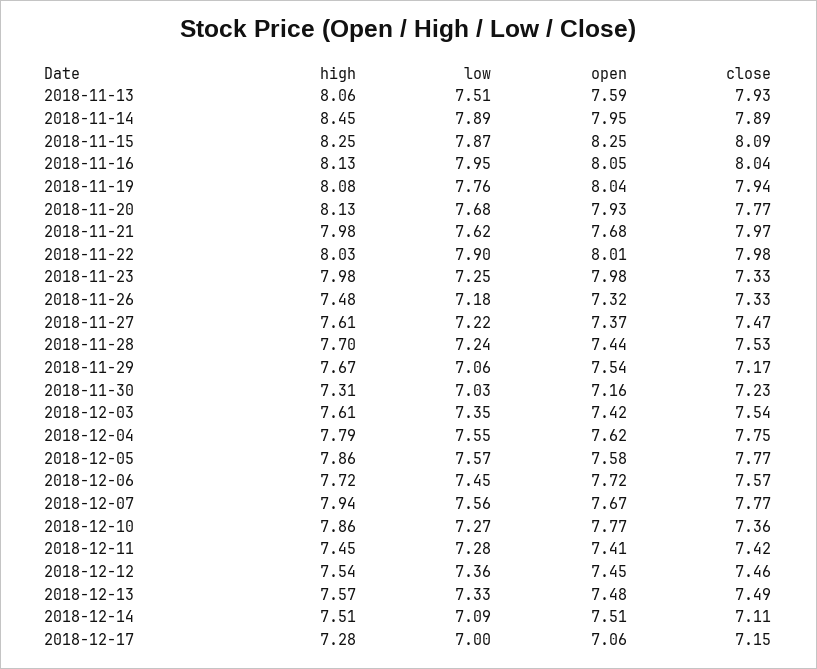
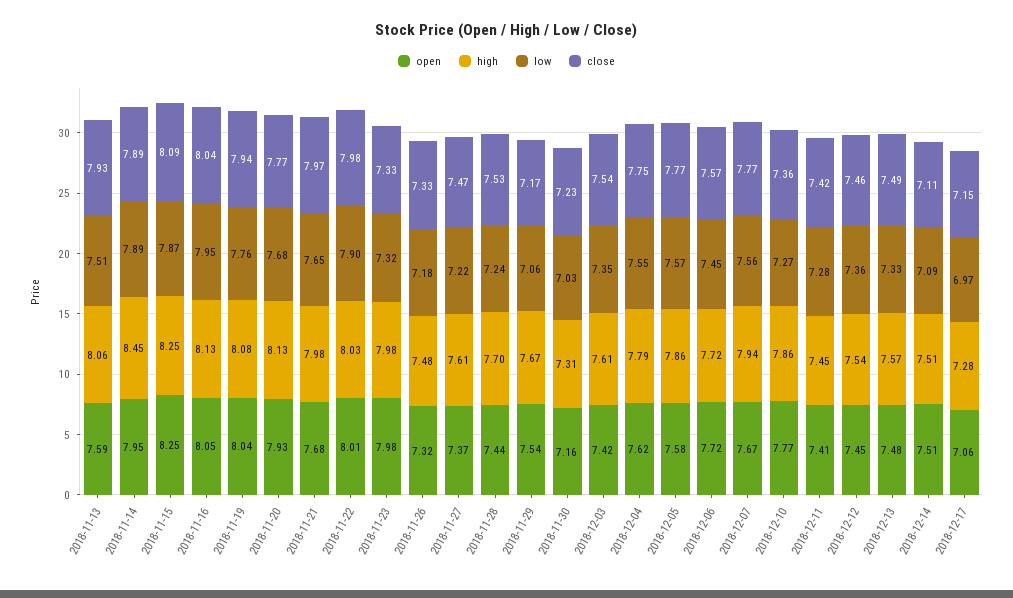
  {
    "high": {
      "2018-11-13": 8.06,
      "2018-11-14": 8.45,
      "2018-11-15": 8.25,
      "2018-11-16": 8.13,
      "2018-11-19": 8.08,
      "2018-11-20": 8.13,
      "2018-11-21": 7.98,
      "2018-11-22": 8.03,
      "2018-11-23": 7.98,
      "2018-11-26": 7.48,
      "2018-11-27": 7.61,
      "2018-11-28": 7.7,
      "2018-11-29": 7.67,
      "2018-11-30": 7.31,
      "2018-12-03": 7.61,
      "2018-12-04": 7.79,
      "2018-12-05": 7.86,
      "2018-12-06": 7.72,
      "2018-12-07": 7.94,
      "2018-12-10": 7.86,
      "2018-12-11": 7.45,
      "2018-12-12": 7.54,
      "2018-12-13": 7.57,
      "2018-12-14": 7.51,
      "2018-12-17": 7.28
    },
    "low": {
      "2018-11-13": 7.51,
      "2018-11-14": 7.89,
      "2018-11-15": 7.87,
      "2018-11-16": 7.95,
      "2018-11-19": 7.76,
      "2018-11-20": 7.68,
-     "2018-11-21": 7.62,
+     "2018-11-21": 7.65,
      "2018-11-22": 7.9,
-     "2018-11-23": 7.25,
+     "2018-11-23": 7.32,
      "2018-11-26": 7.18,
      "2018-11-27": 7.22,
      "2018-11-28": 7.24,
      "2018-11-29": 7.06,
      "2018-11-30": 7.03,
      "2018-12-03": 7.35,
      "2018-12-04": 7.55,
      "2018-12-05": 7.57,
      "2018-12-06": 7.45,
      "2018-12-07": 7.56,
      "2018-12-10": 7.27,
      "2018-12-11": 7.28,
      "2018-12-12": 7.36,
      "2018-12-13": 7.33,
      "2018-12-14": 7.09,
-     "2018-12-17": 7
+     "2018-12-17": 6.97
    },
    "open": {
      "2018-11-13": 7.59,
      "2018-11-14": 7.95,
      "2018-11-15": 8.25,
      "2018-11-16": 8.05,
      "2018-11-19": 8.04,
      "2018-11-20": 7.93,
      "2018-11-21": 7.68,
      "2018-11-22": 8.01,
      "2018-11-23": 7.98,
      "2018-11-26": 7.32,
      "2018-11-27": 7.37,
      "2018-11-28": 7.44,
      "2018-11-29": 7.54,
      "2018-11-30": 7.16,
      "2018-12-03": 7.42,
      "2018-12-04": 7.62,
      "2018-12-05": 7.58,
      "2018-12-06": 7.72,
      "2018-12-07": 7.67,
      "2018-12-10": 7.77,
      "2018-12-11": 7.41,
      "2018-12-12": 7.45,
      "2018-12-13": 7.48,
      "2018-12-14": 7.51,
      "2018-12-17": 7.06
    },
    "close": {
      "2018-11-13": 7.93,
      "2018-11-14": 7.89,
      "2018-11-15": 8.09,
      "2018-11-16": 8.04,
      "2018-11-19": 7.94,
      "2018-11-20": 7.77,
      "2018-11-21": 7.97,
      "2018-11-22": 7.98,
      "2018-11-23": 7.33,
      "2018-11-26": 7.33,
      "2018-11-27": 7.47,
      "2018-11-28": 7.53,
      "2018-11-29": 7.17,
      "2018-11-30": 7.23,
      "2018-12-03": 7.54,
      "2018-12-04": 7.75,
      "2018-12-05": 7.77,
      "2018-12-06": 7.57,
      "2018-12-07": 7.77,
      "2018-12-10": 7.36,
      "2018-12-11": 7.42,
      "2018-12-12": 7.46,
      "2018-12-13": 7.49,
      "2018-12-14": 7.11,
      "2018-12-17": 7.15
    }
  }

